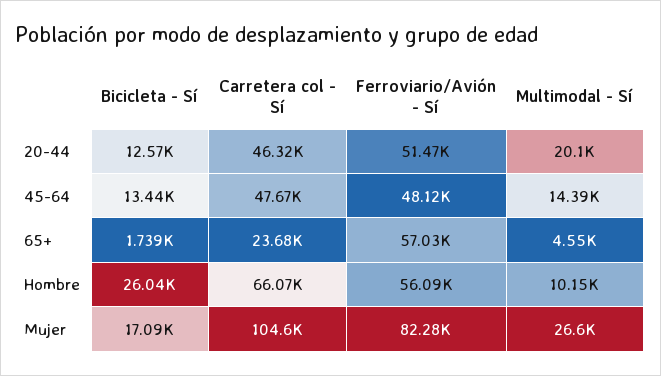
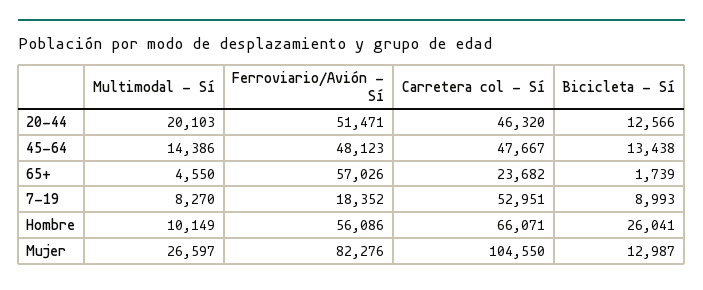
  {
    "Bicicleta - Sí": {
      "20-44": 12566,
      "45-64": 13438,
      "65+": 1739,
      "Hombre": 26041,
-     "Mujer": 17090
+     "Mujer": 12987,
+     "7-19": 8993
    },
    "Carretera col - Sí": {
      "20-44": 46320,
      "45-64": 47667,
      "65+": 23682,
      "Hombre": 66071,
-     "Mujer": 104550
+     "Mujer": 104550,
+     "7-19": 52951
    },
    "Ferroviario/Avión - Sí": {
      "20-44": 51471,
      "45-64": 48123,
      "65+": 57026,
      "Hombre": 56086,
-     "Mujer": 82276
+     "Mujer": 82276,
+     "7-19": 18352
    },
    "Multimodal - Sí": {
      "20-44": 20103,
      "45-64": 14386,
      "65+": 4550,
      "Hombre": 10149,
-     "Mujer": 26597
+     "Mujer": 26597,
+     "7-19": 8270
    }
  }

